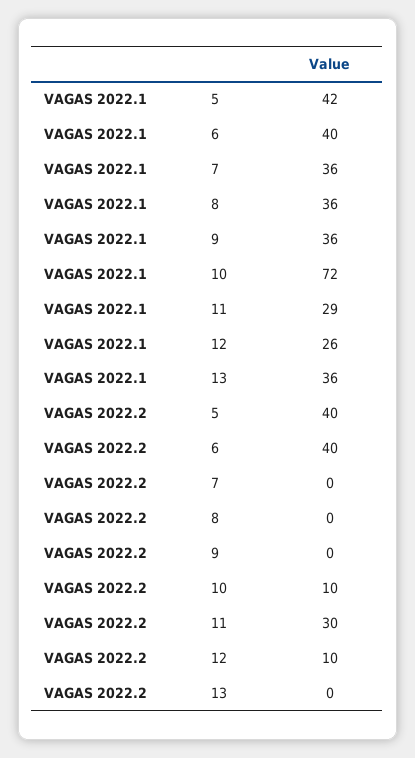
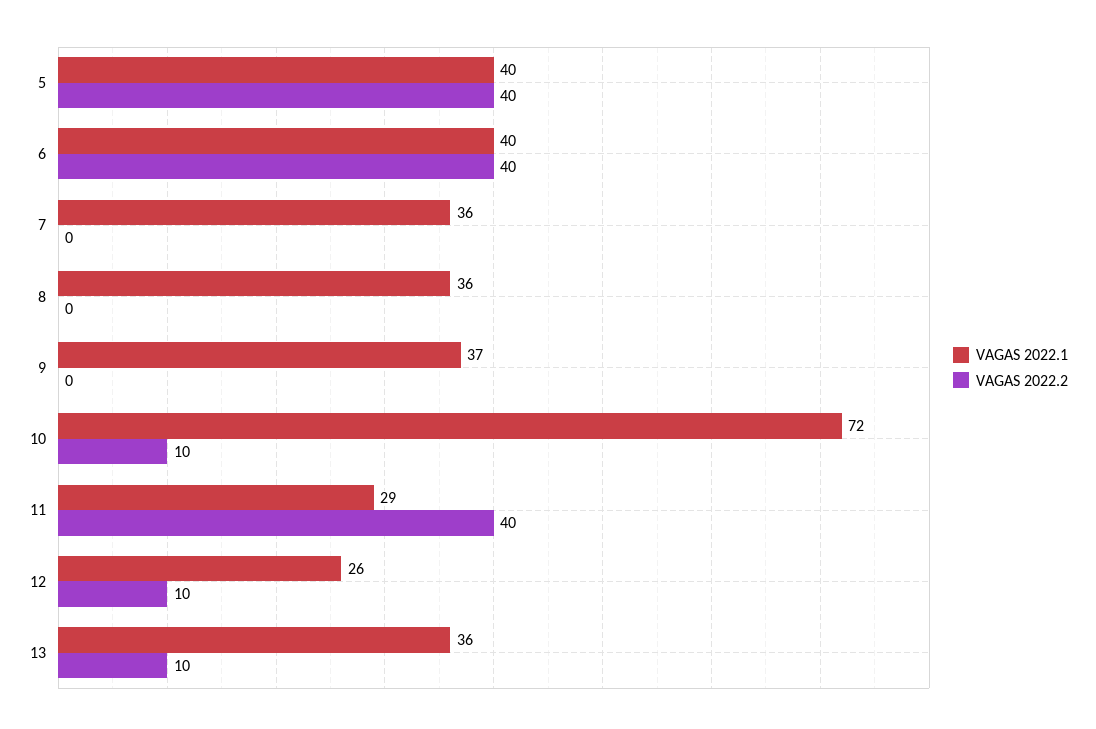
  {
    "VAGAS 2022.1": {
-     "5": 42,
+     "5": 40,
      "6": 40,
      "7": 36,
      "8": 36,
-     "9": 36,
+     "9": 37,
      "10": 72,
      "11": 29,
      "12": 26,
      "13": 36
    },
    "VAGAS 2022.2": {
      "5": 40,
      "6": 40,
      "7": 0,
      "8": 0,
      "9": 0,
      "10": 10,
-     "11": 30,
+     "11": 40,
      "12": 10,
-     "13": 0
+     "13": 10
    }
  }

